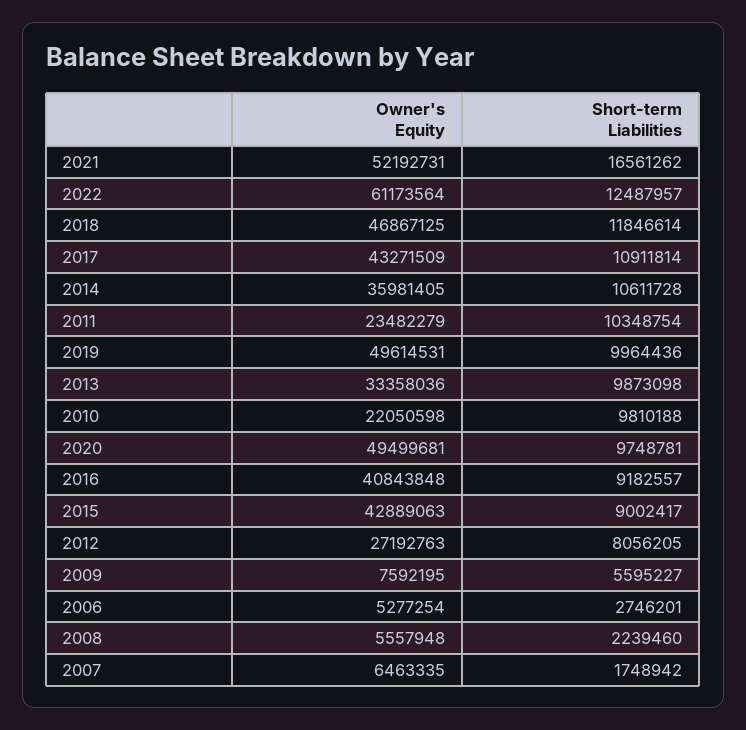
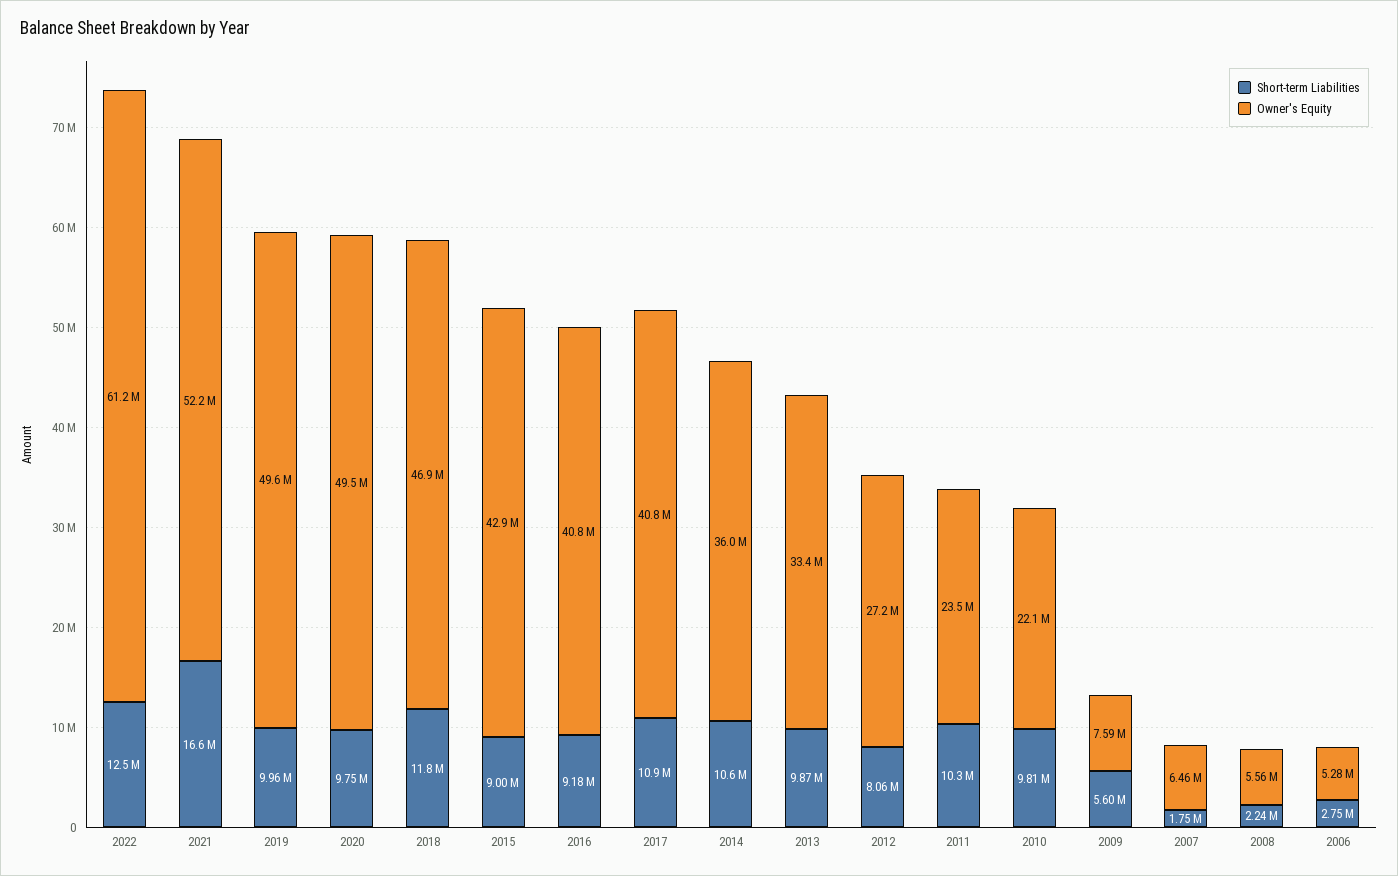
  {
    "Owner's Equity": {
      "2021": 52192731,
      "2022": 61173564,
      "2018": 46867125,
-     "2017": 43271509,
+     "2017": 40800000,
      "2014": 35981405,
      "2011": 23482279,
      "2019": 49614531,
      "2013": 33358036,
      "2010": 22050598,
      "2020": 49499681,
      "2016": 40843848,
      "2015": 42889063,
      "2012": 27192763,
      "2009": 7592195,
      "2006": 5277254,
      "2008": 5557948,
      "2007": 6463335
    },
    "Short-term Liabilities": {
      "2021": 16561262,
      "2022": 12487957,
      "2018": 11846614,
      "2017": 10911814,
      "2014": 10611728,
      "2011": 10348754,
      "2019": 9964436,
      "2013": 9873098,
      "2010": 9810188,
      "2020": 9748781,
      "2016": 9182557,
      "2015": 9002417,
      "2012": 8056205,
      "2009": 5595227,
      "2006": 2746201,
      "2008": 2239460,
      "2007": 1748942
    }
  }

